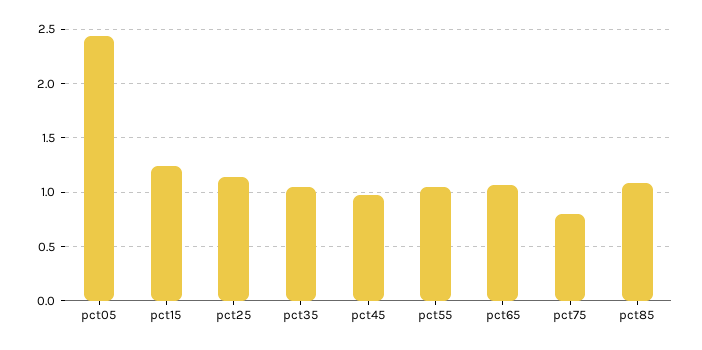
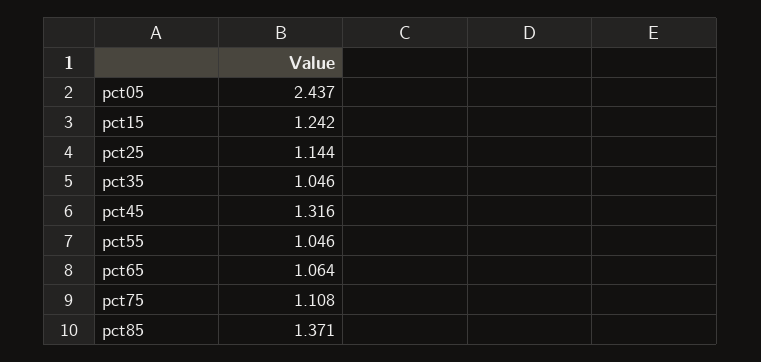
  {
    "pct05": 2.437,
    "pct15": 1.242,
    "pct25": 1.144,
    "pct35": 1.046,
-   "pct45": 1,
+   "pct45": 1.316,
    "pct55": 1.046,
    "pct65": 1.064,
-   "pct75": 0.8,
+   "pct75": 1.108,
-   "pct85": 1.1
+   "pct85": 1.371
  }

